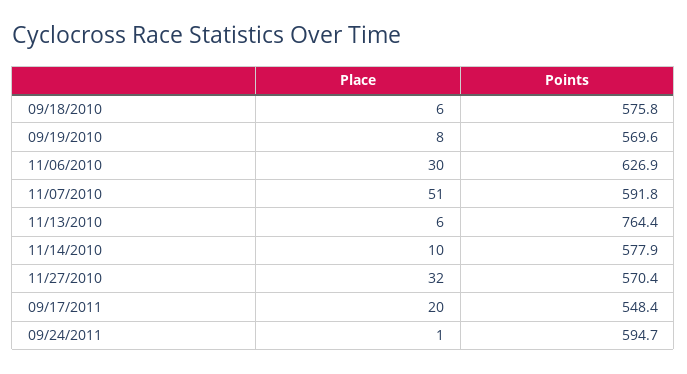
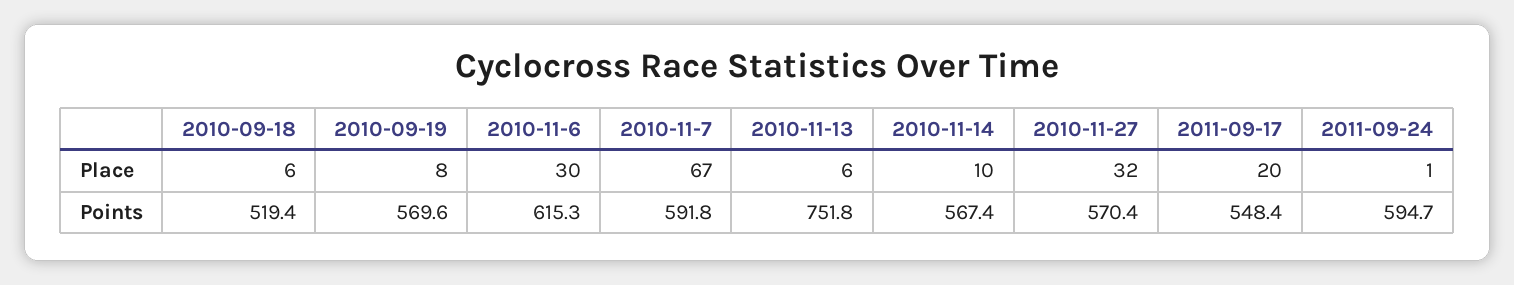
  {
    "Place": {
      "09/18/2010": 6,
      "09/19/2010": 8,
      "11/06/2010": 30,
-     "11/07/2010": 51,
+     "11/07/2010": 67,
      "11/13/2010": 6,
      "11/14/2010": 10,
      "11/27/2010": 32,
      "09/17/2011": 20,
      "09/24/2011": 1
    },
    "Points": {
-     "09/18/2010": 575.8,
+     "09/18/2010": 519.4,
      "09/19/2010": 569.6,
-     "11/06/2010": 626.9,
+     "11/06/2010": 615.3,
      "11/07/2010": 591.8,
-     "11/13/2010": 764.4,
+     "11/13/2010": 751.8,
-     "11/14/2010": 577.9,
+     "11/14/2010": 567.4,
      "11/27/2010": 570.4,
      "09/17/2011": 548.4,
      "09/24/2011": 594.7
    }
  }

